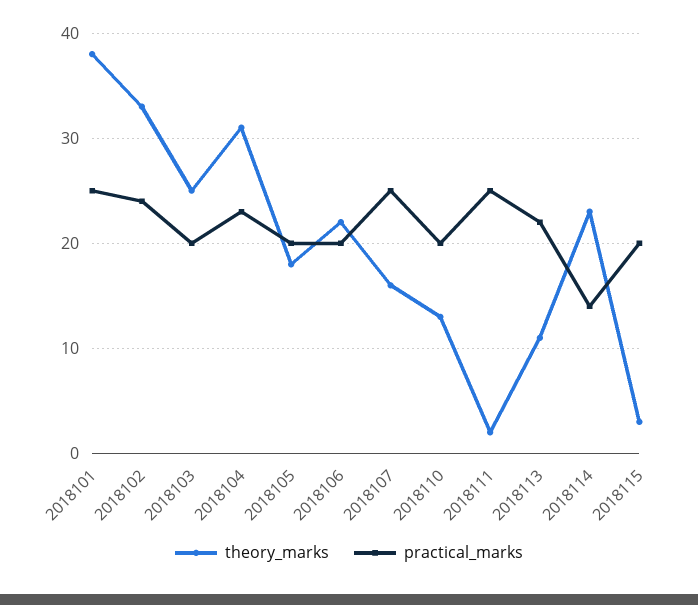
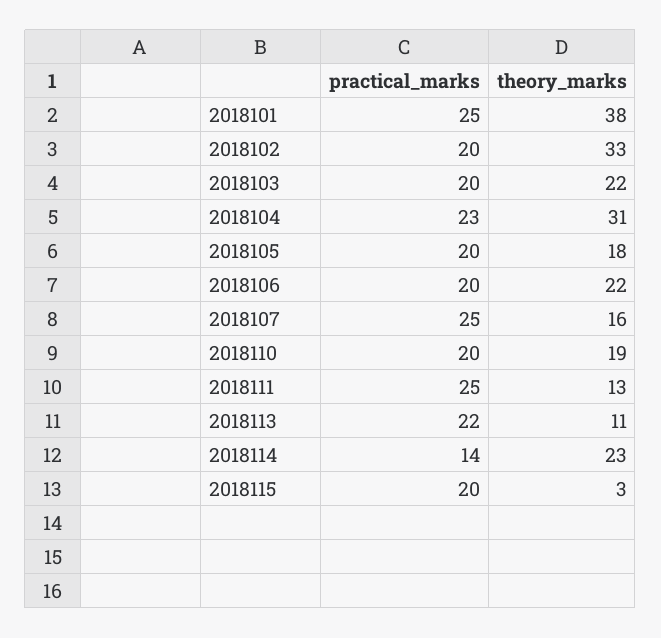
  {
    "theory_marks": {
      "2018101": 38,
      "2018102": 33,
-     "2018103": 25,
+     "2018103": 22,
      "2018104": 31,
      "2018105": 18,
      "2018106": 22,
      "2018107": 16,
-     "2018110": 13,
+     "2018110": 19,
-     "2018111": 2,
+     "2018111": 13,
      "2018113": 11,
      "2018114": 23,
      "2018115": 3
    },
    "practical_marks": {
      "2018101": 25,
-     "2018102": 24,
+     "2018102": 20,
      "2018103": 20,
      "2018104": 23,
      "2018105": 20,
      "2018106": 20,
      "2018107": 25,
      "2018110": 20,
      "2018111": 25,
      "2018113": 22,
      "2018114": 14,
      "2018115": 20
    }
  }

